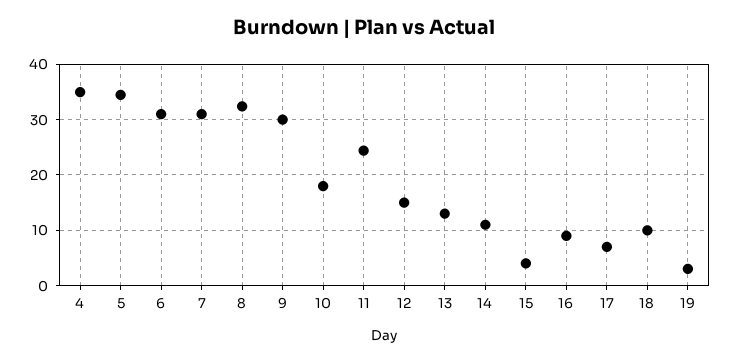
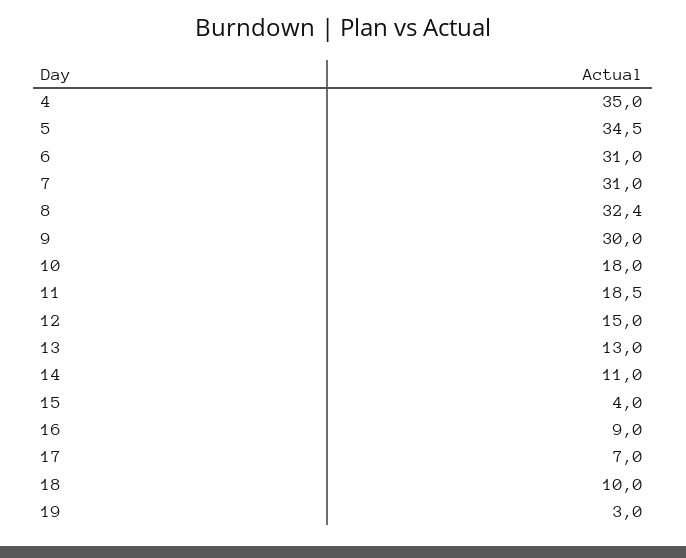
  {
    "4": 35,
    "5": 34.5,
    "6": 31,
    "7": 31,
    "8": 32.4,
    "9": 30,
    "10": 18,
-   "11": 24,
+   "11": 18.5,
    "12": 15,
    "13": 13,
    "14": 11,
    "15": 4,
    "16": 9,
    "17": 7,
    "18": 10,
    "19": 3
  }

